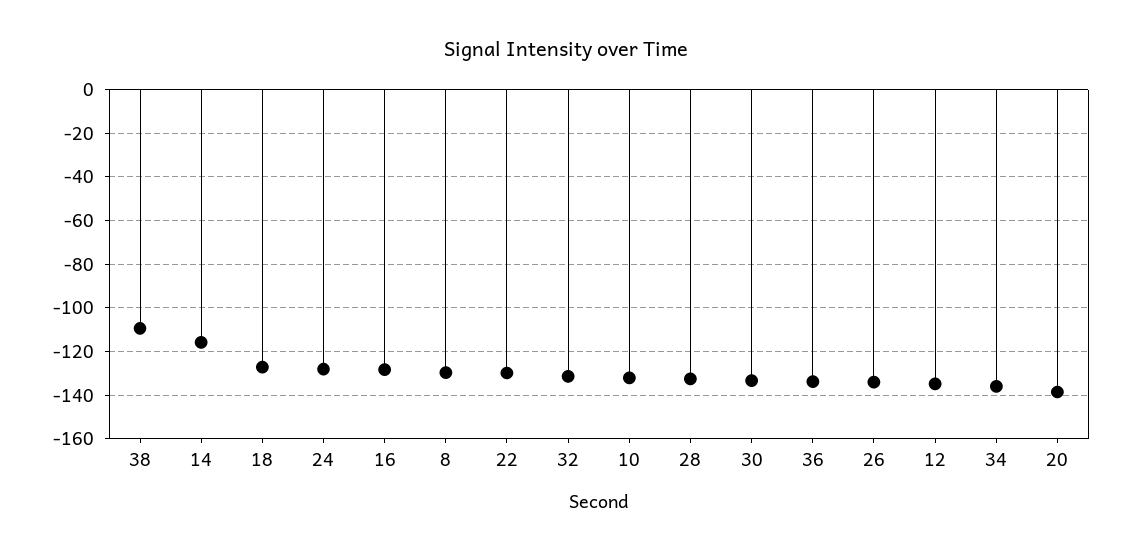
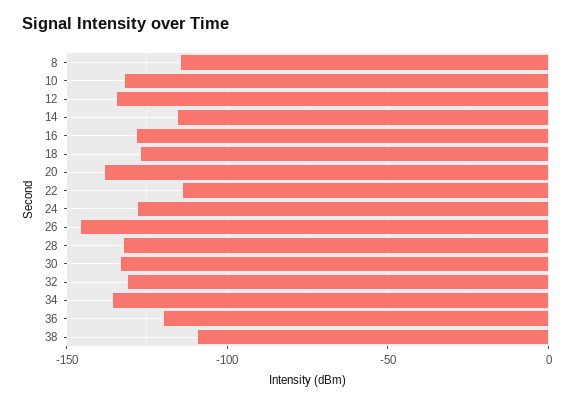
  {
    "38": -110,
    "14": -115,
    "18": -125,
    "24": -130,
    "16": -130,
-   "8": -130,
+   "8": -115,
-   "22": -130,
+   "22": -115,
    "32": -130,
    "10": -130,
    "28": -135,
    "30": -135,
-   "36": -135,
+   "36": -120,
-   "26": -135,
+   "26": -145,
    "12": -135,
    "34": -135,
    "20": -140
  }

